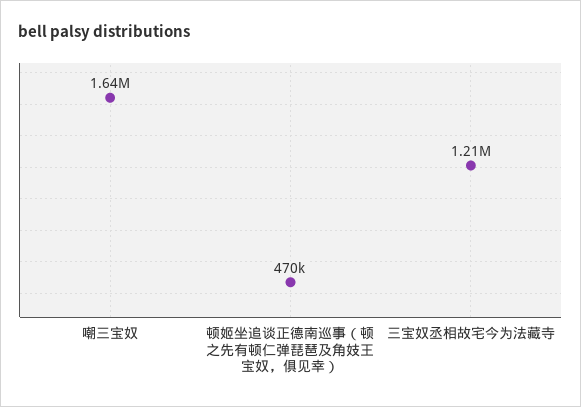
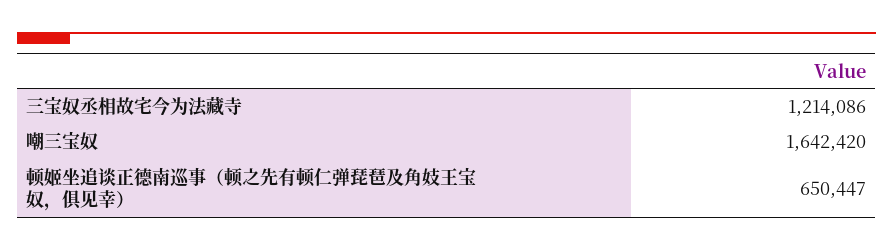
  {
    "嘲三宝奴": 1642420,
-   "顿姬坐追谈正德南巡事（顿之先有顿仁弹琵琶及角妓王宝奴，俱见幸）": 470000,
+   "顿姬坐追谈正德南巡事（顿之先有顿仁弹琵琶及角妓王宝奴，俱见幸）": 650447,
    "三宝奴丞相故宅今为法藏寺": 1214086
  }

